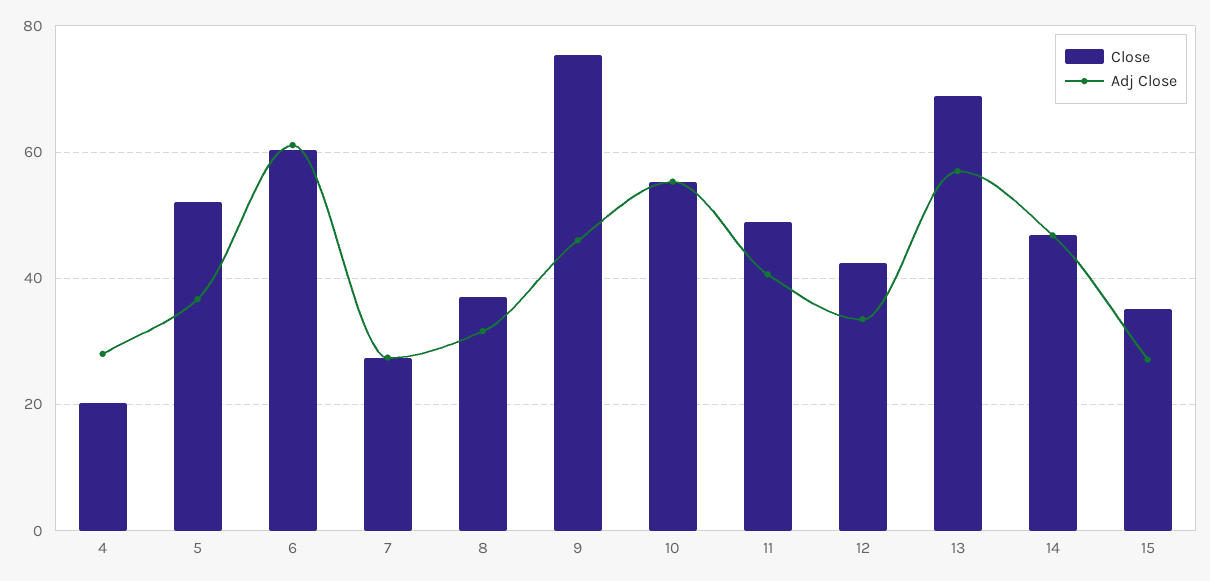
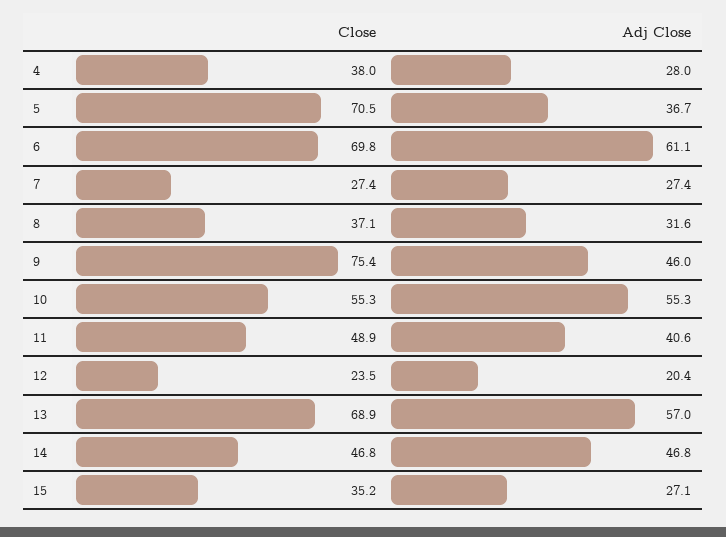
  {
    "Close": {
-     "4": 20,
+     "4": 38,
-     "5": 52,
+     "5": 70.5,
-     "6": 60,
+     "6": 69.8,
      "7": 27.4,
      "8": 37.1,
      "9": 75.4,
      "10": 55.3,
      "11": 48.9,
-     "12": 42,
+     "12": 23.5,
      "13": 68.9,
      "14": 46.8,
      "15": 35.2
    },
    "Adj Close": {
      "4": 28,
      "5": 36.7,
      "6": 61.1,
      "7": 27.4,
      "8": 31.6,
      "9": 46,
      "10": 55.3,
      "11": 40.6,
-     "12": 34,
+     "12": 20.4,
      "13": 57,
      "14": 46.8,
      "15": 27.1
    }
  }

